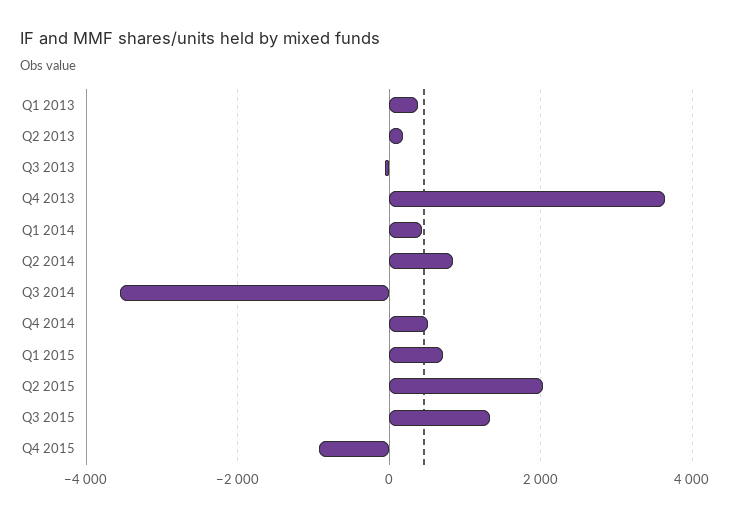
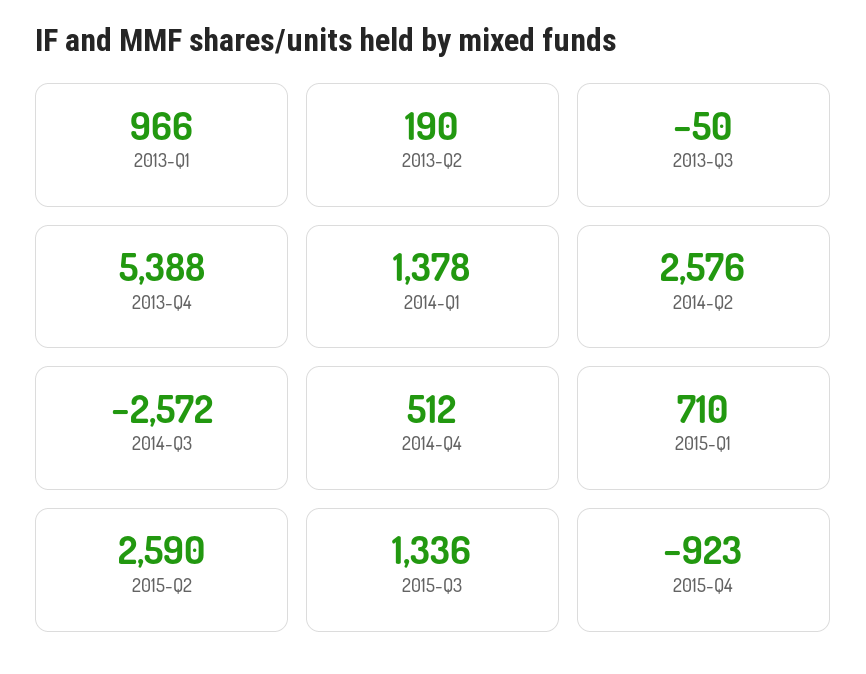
  {
-   "Q1 2013": 400,
+   "Q1 2013": 966,
    "Q2 2013": 190,
    "Q3 2013": -50,
-   "Q4 2013": 3600,
+   "Q4 2013": 5388,
-   "Q1 2014": 400,
+   "Q1 2014": 1378,
-   "Q2 2014": 800,
+   "Q2 2014": 2576,
-   "Q3 2014": -3600,
+   "Q3 2014": -2572,
    "Q4 2014": 512,
    "Q1 2015": 710,
-   "Q2 2015": 2000,
+   "Q2 2015": 2590,
    "Q3 2015": 1336,
    "Q4 2015": -923
  }

